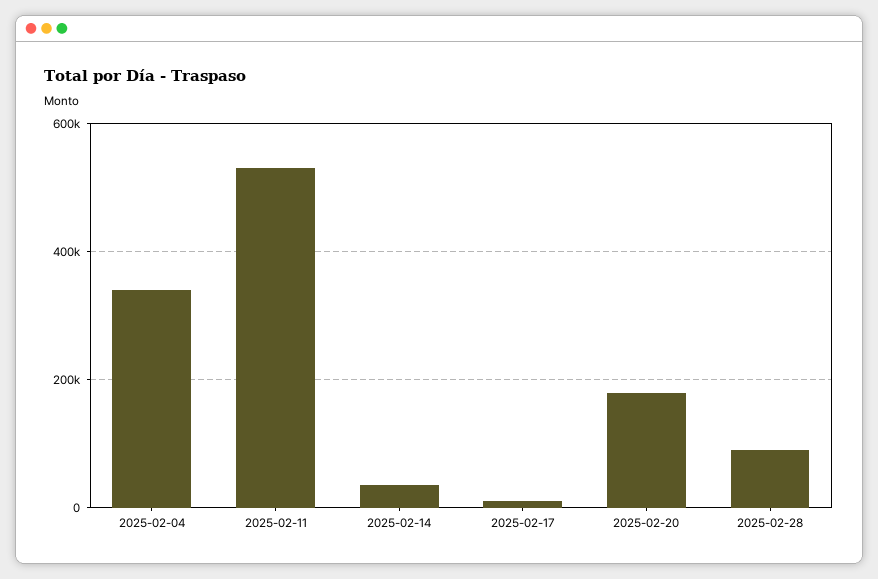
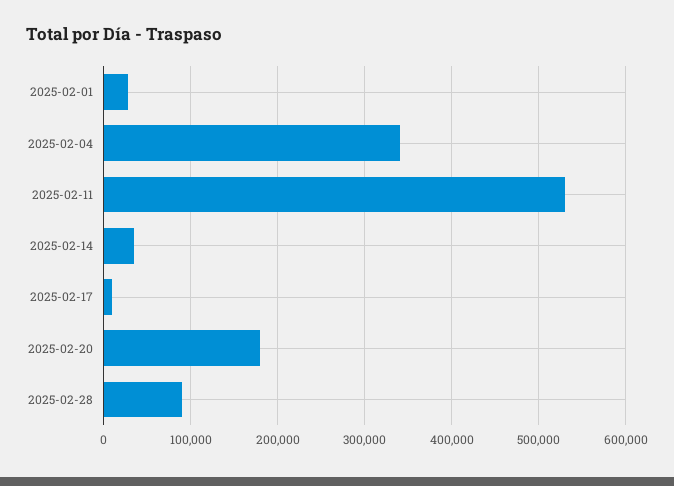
  {
    "2025-02-04": 340000,
    "2025-02-11": 530000,
    "2025-02-14": 40000,
    "2025-02-17": 10000,
    "2025-02-20": 180000,
-   "2025-02-28": 90000
+   "2025-02-28": 90000,
+   "2025-02-01": 30000
  }

